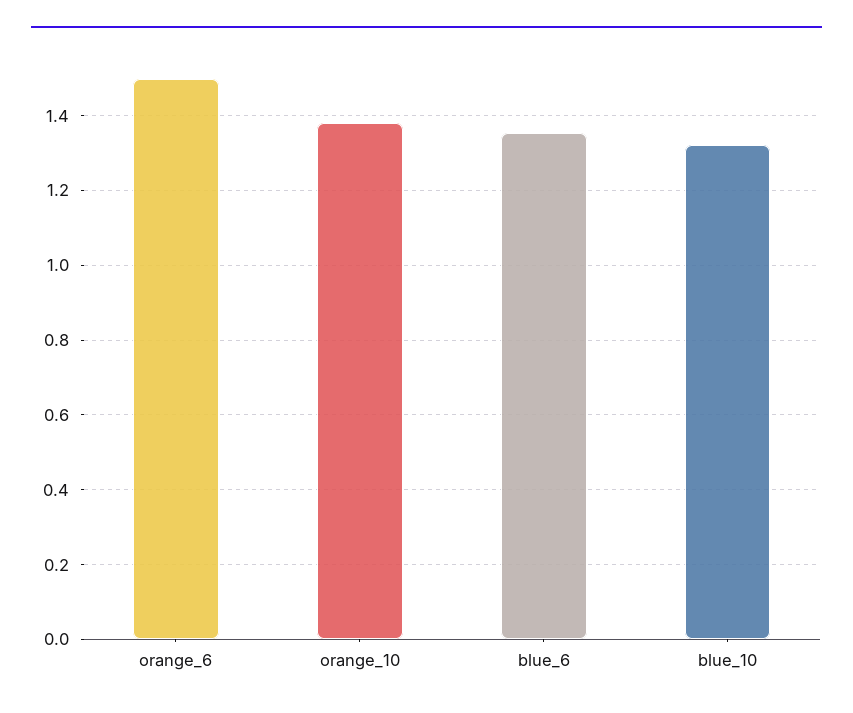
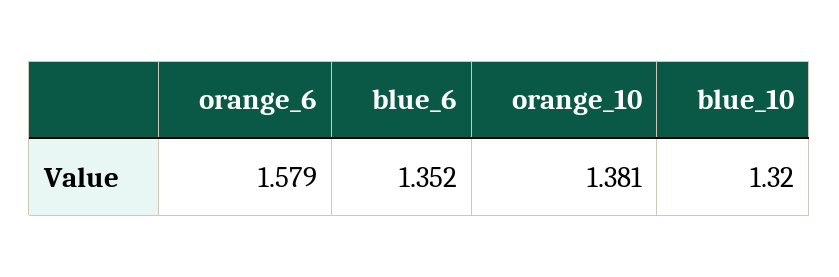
  {
-   "orange_6": 1.5,
+   "orange_6": 1.579,
    "orange_10": 1.381,
    "blue_6": 1.352,
    "blue_10": 1.32
  }

